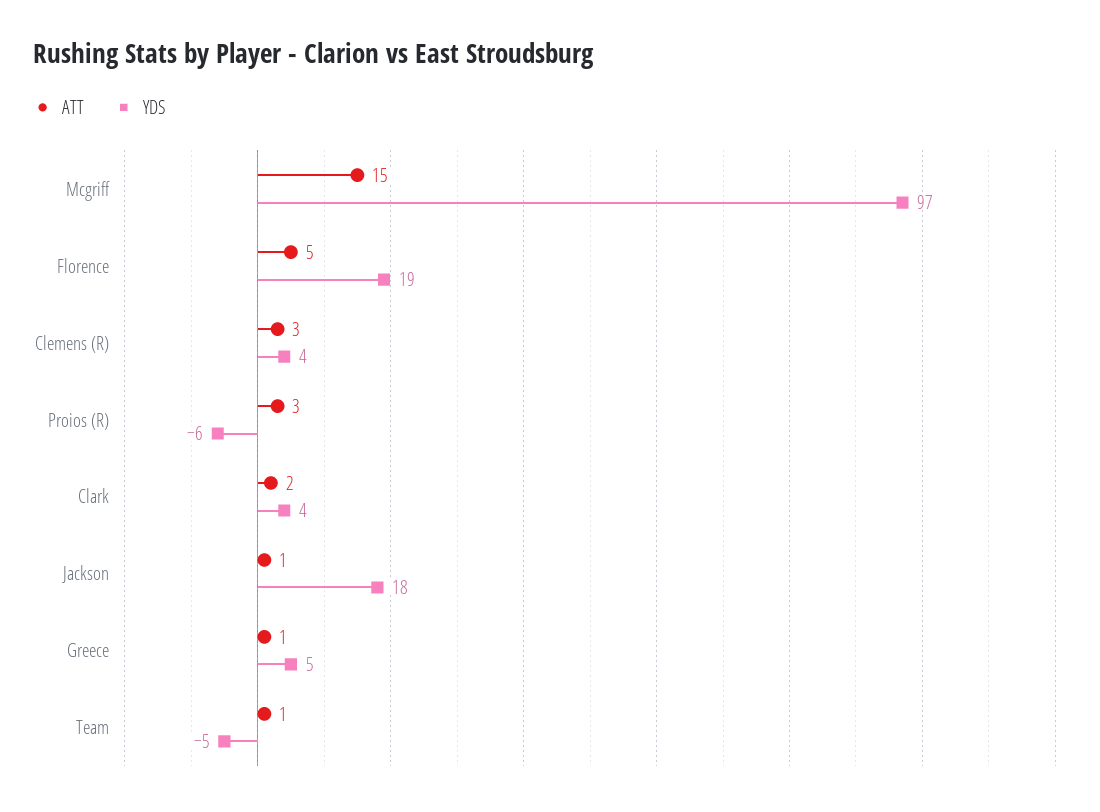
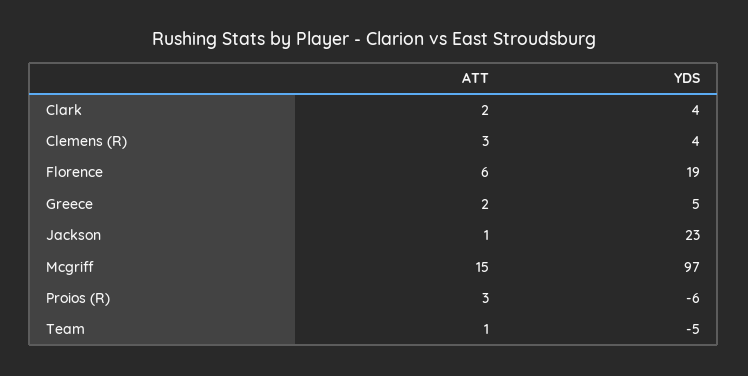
  {
    "ATT": {
      "Mcgriff": 15,
-     "Florence": 5,
+     "Florence": 6,
      "Clemens (R)": 3,
      "Proios (R)": 3,
      "Clark": 2,
      "Jackson": 1,
-     "Greece": 1,
+     "Greece": 2,
      "Team": 1
    },
    "YDS": {
      "Mcgriff": 97,
      "Florence": 19,
      "Clemens (R)": 4,
      "Proios (R)": -6,
      "Clark": 4,
-     "Jackson": 18,
+     "Jackson": 23,
      "Greece": 5,
      "Team": -5
    }
  }

